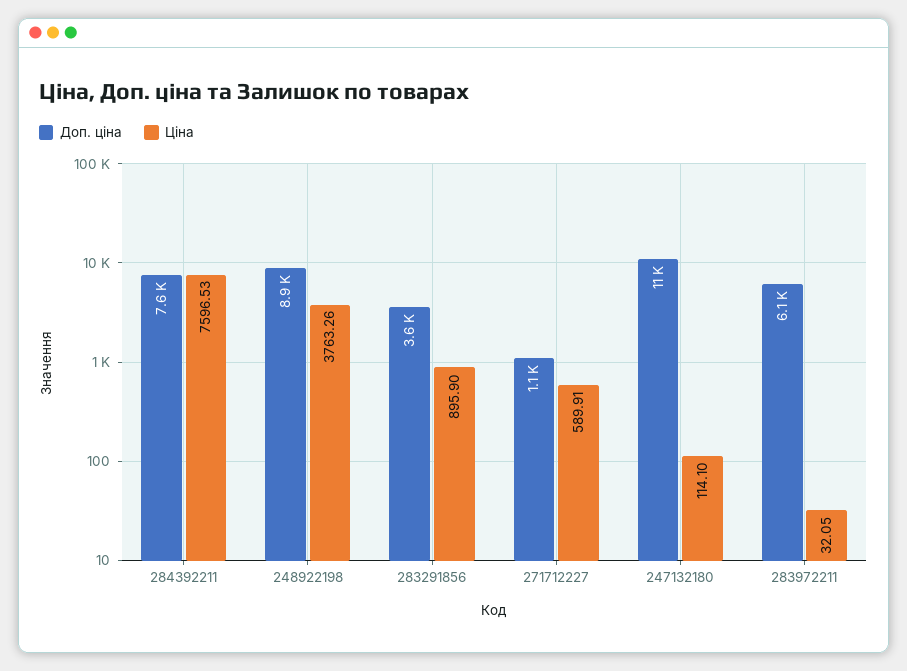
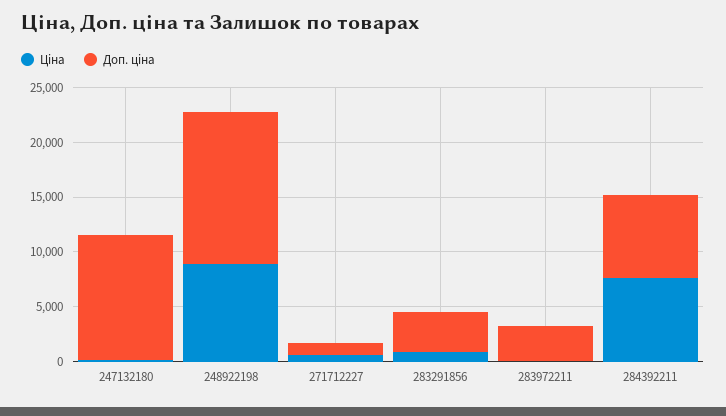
  {
    "Доп. ціна": {
      "284392211": 7600,
-     "248922198": 8900,
+     "248922198": 14000,
      "283291856": 3600,
      "271712227": 1100,
      "247132180": 11000,
-     "283972211": 6100
+     "283972211": 3000
    },
    "Ціна": {
      "284392211": 7596.53,
-     "248922198": 3763.26,
+     "248922198": 9000,
      "283291856": 895.9,
      "271712227": 589.91,
      "247132180": 114.1,
      "283972211": 32.05
    }
  }

